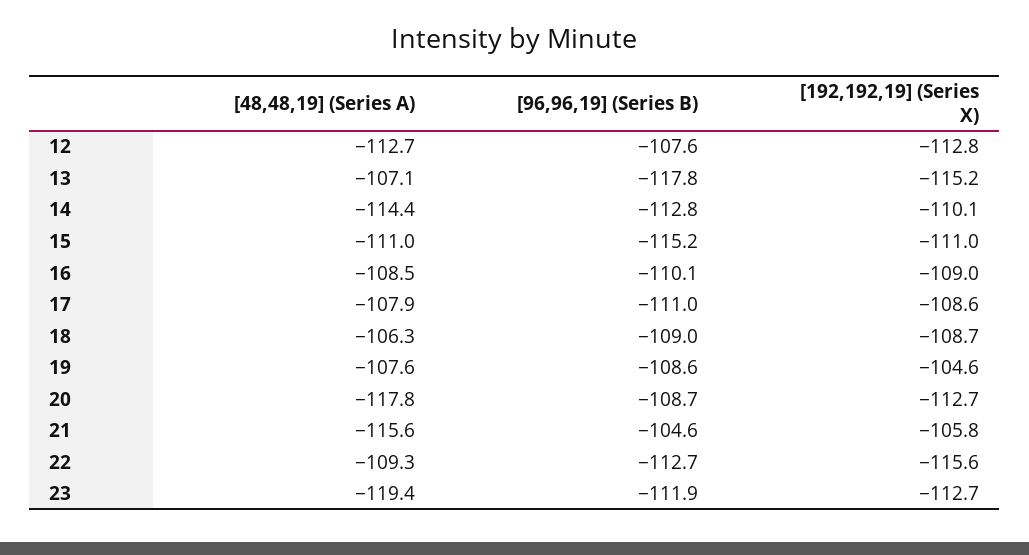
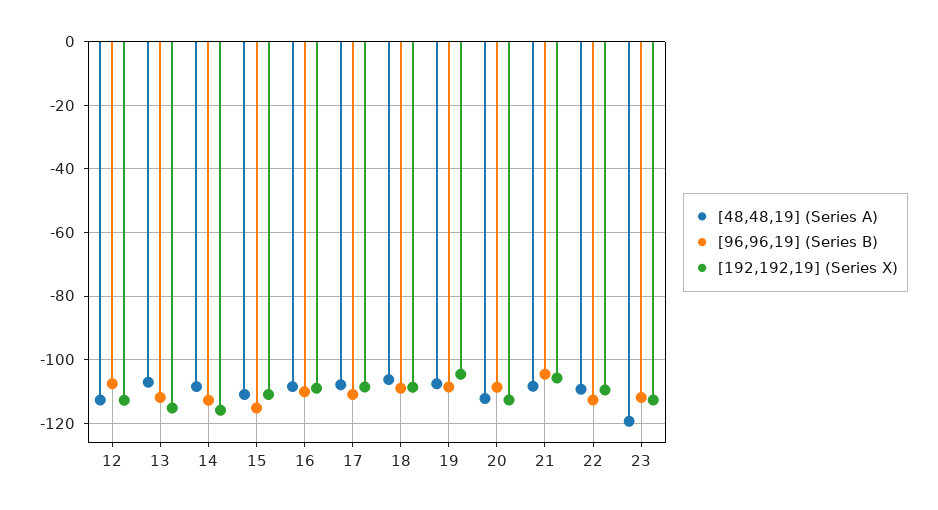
  {
    "[48,48,19] (Series A)": {
      "12": -112.7,
      "13": -107.1,
-     "14": -114.4,
+     "14": -108,
      "15": -111,
      "16": -108.5,
      "17": -107.9,
      "18": -106.3,
      "19": -107.6,
-     "20": -117.8,
+     "20": -112,
-     "21": -115.6,
+     "21": -108,
      "22": -109.3,
      "23": -119.4
    },
    "[96,96,19] (Series B)": {
      "12": -107.6,
-     "13": -117.8,
+     "13": -112,
      "14": -112.8,
      "15": -115.2,
      "16": -110.1,
      "17": -111,
      "18": -109,
      "19": -108.6,
      "20": -108.7,
      "21": -104.6,
      "22": -112.7,
      "23": -111.9
    },
    "[192,192,19] (Series X)": {
      "12": -112.8,
      "13": -115.2,
-     "14": -110.1,
+     "14": -116,
      "15": -111,
      "16": -109,
      "17": -108.6,
      "18": -108.7,
      "19": -104.6,
      "20": -112.7,
      "21": -105.8,
-     "22": -115.6,
+     "22": -110,
      "23": -112.7
    }
  }

